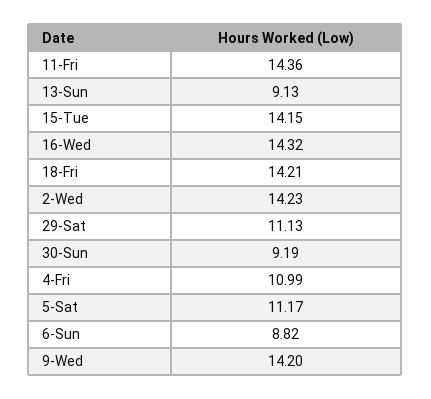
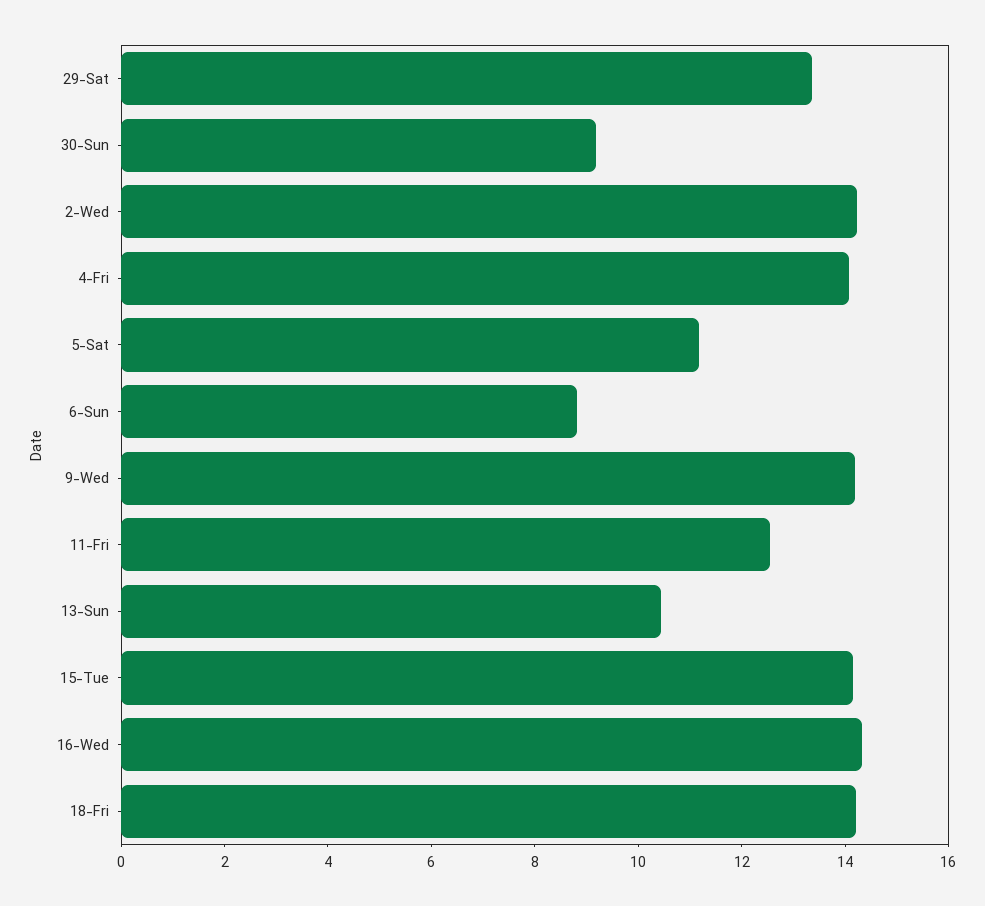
  {
-   "11-Fri": 14.36,
+   "11-Fri": 12.5,
-   "13-Sun": 9.13,
+   "13-Sun": 10.5,
    "15-Tue": 14.15,
    "16-Wed": 14.32,
    "18-Fri": 14.21,
    "2-Wed": 14.23,
-   "29-Sat": 11.13,
+   "29-Sat": 13.5,
    "30-Sun": 9.19,
-   "4-Fri": 10.99,
+   "4-Fri": 14,
    "5-Sat": 11.17,
    "6-Sun": 8.82,
    "9-Wed": 14.2
  }

